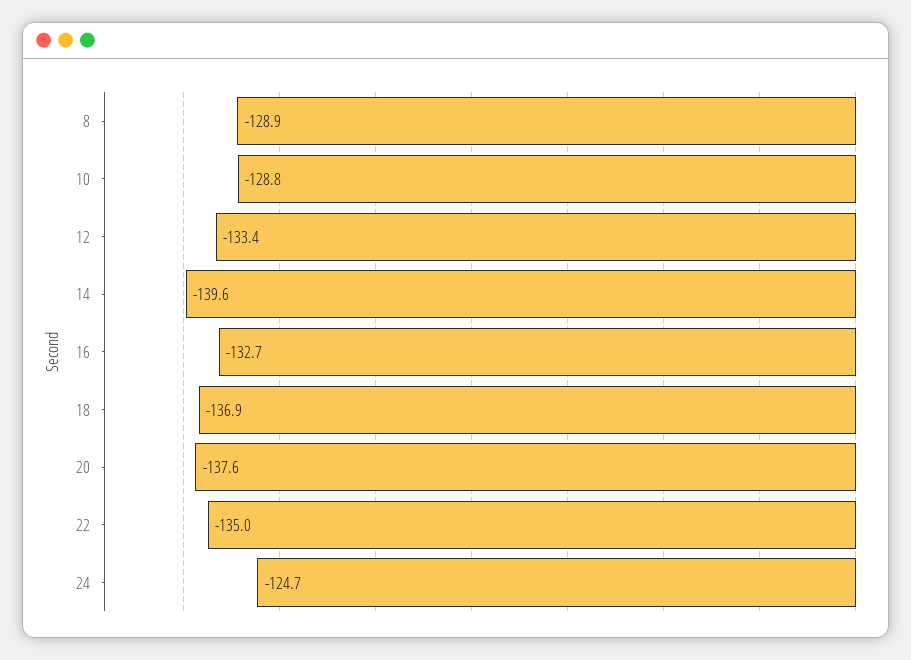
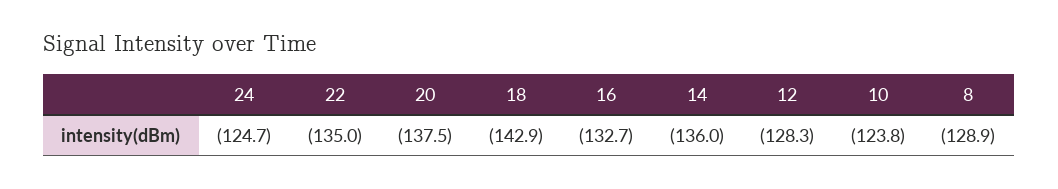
  {
    "8": -128.9,
-   "10": -128.8,
+   "10": -123.8,
-   "12": -133.4,
+   "12": -128.3,
-   "14": -139.6,
+   "14": -136,
    "16": -132.7,
-   "18": -136.9,
+   "18": -142.9,
-   "20": -137.6,
+   "20": -137.5,
    "22": -135,
    "24": -124.7
  }

